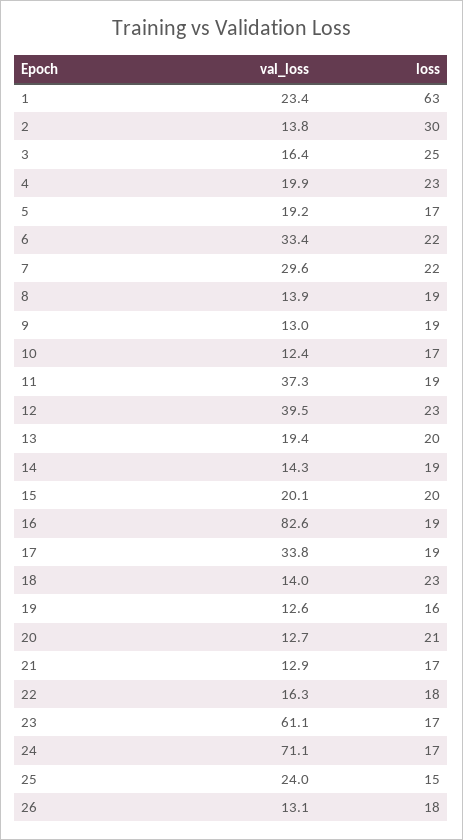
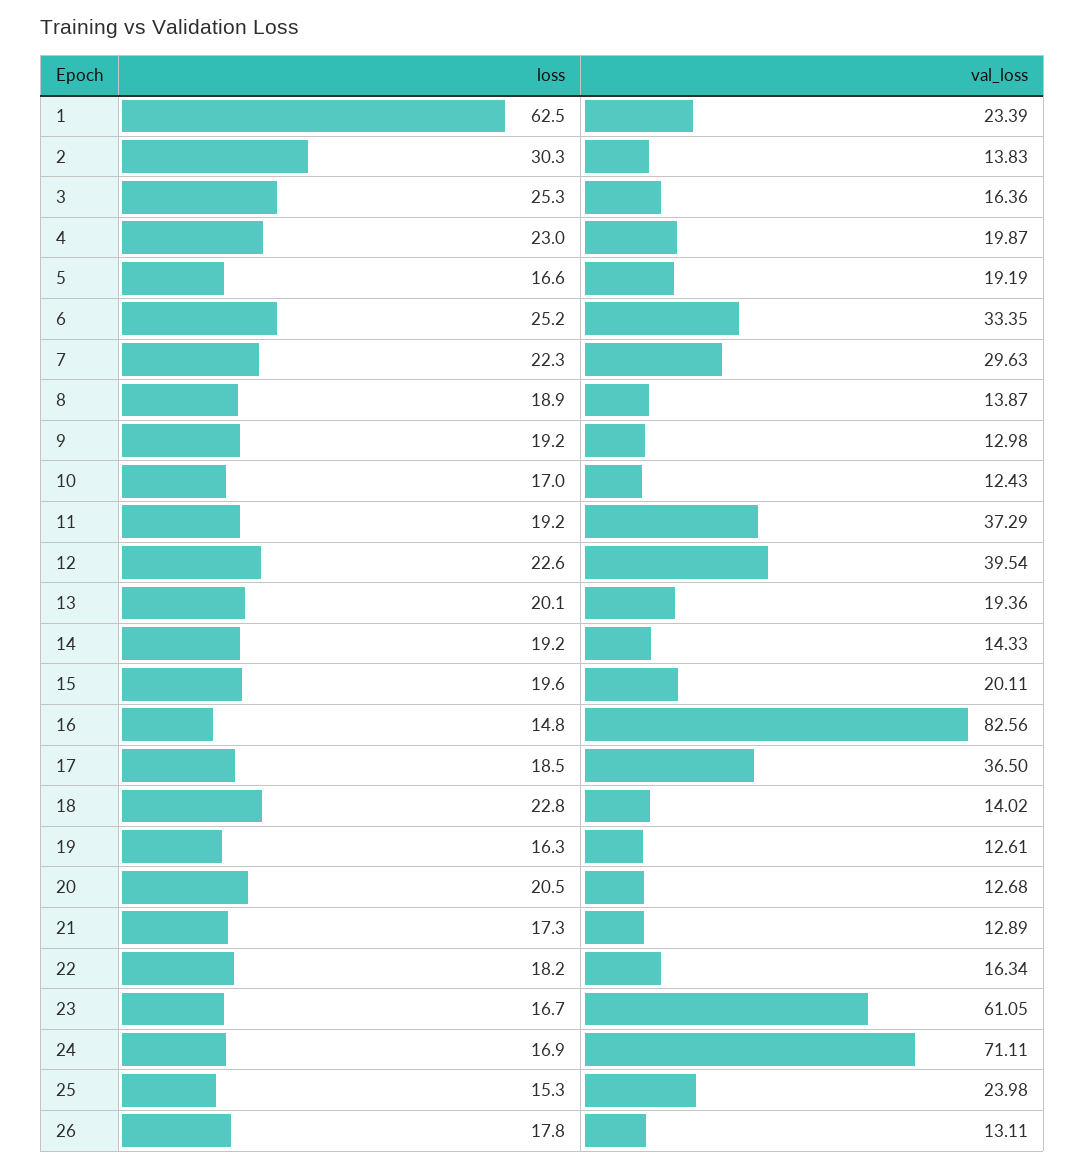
  {
    "val_loss": {
      "1": 23.39,
      "2": 13.83,
      "3": 16.36,
      "4": 19.87,
      "5": 19.19,
      "6": 33.35,
      "7": 29.63,
      "8": 13.87,
      "9": 12.98,
      "10": 12.43,
      "11": 37.29,
      "12": 39.54,
      "13": 19.36,
      "14": 14.33,
      "15": 20.11,
      "16": 82.56,
-     "17": 33.8,
+     "17": 36.5,
      "18": 14.02,
      "19": 12.61,
      "20": 12.68,
      "21": 12.89,
      "22": 16.34,
      "23": 61.05,
      "24": 71.11,
      "25": 23.98,
      "26": 13.11
    },
    "loss": {
      "1": 62.5,
      "2": 30.3,
      "3": 25.3,
      "4": 23,
      "5": 16.6,
-     "6": 22,
+     "6": 25.2,
      "7": 22.3,
      "8": 18.9,
      "9": 19.2,
      "10": 17,
      "11": 19.2,
      "12": 22.6,
      "13": 20.1,
      "14": 19.2,
      "15": 19.6,
-     "16": 19,
+     "16": 14.8,
      "17": 18.5,
      "18": 22.8,
      "19": 16.3,
      "20": 20.5,
      "21": 17.3,
      "22": 18.2,
      "23": 16.7,
      "24": 16.9,
      "25": 15.3,
      "26": 17.8
    }
  }

